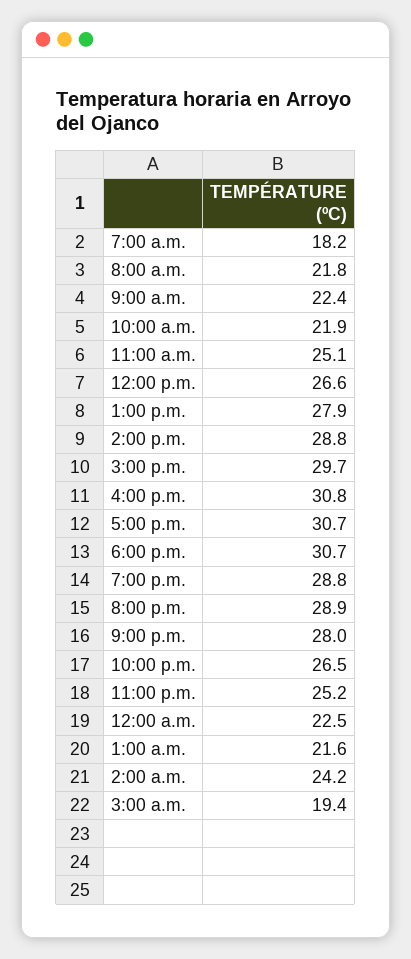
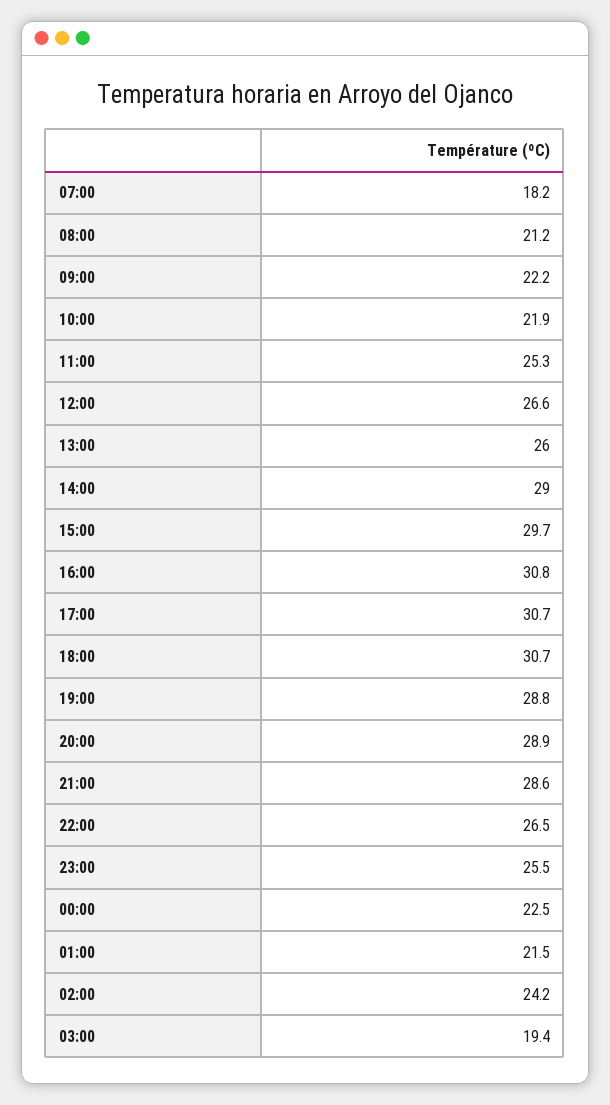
  {
    "7:00 a.m.": 18.2,
-   "8:00 a.m.": 21.8,
+   "8:00 a.m.": 21.2,
-   "9:00 a.m.": 22.4,
+   "9:00 a.m.": 22.2,
    "10:00 a.m.": 21.9,
-   "11:00 a.m.": 25.1,
+   "11:00 a.m.": 25.3,
    "12:00 p.m.": 26.6,
-   "1:00 p.m.": 27.9,
+   "1:00 p.m.": 26,
-   "2:00 p.m.": 28.8,
+   "2:00 p.m.": 29,
    "3:00 p.m.": 29.7,
    "4:00 p.m.": 30.8,
    "5:00 p.m.": 30.7,
    "6:00 p.m.": 30.7,
    "7:00 p.m.": 28.8,
    "8:00 p.m.": 28.9,
-   "9:00 p.m.": 28,
+   "9:00 p.m.": 28.6,
    "10:00 p.m.": 26.5,
-   "11:00 p.m.": 25.2,
+   "11:00 p.m.": 25.5,
    "12:00 a.m.": 22.5,
-   "1:00 a.m.": 21.6,
+   "1:00 a.m.": 21.5,
    "2:00 a.m.": 24.2,
    "3:00 a.m.": 19.4
  }

